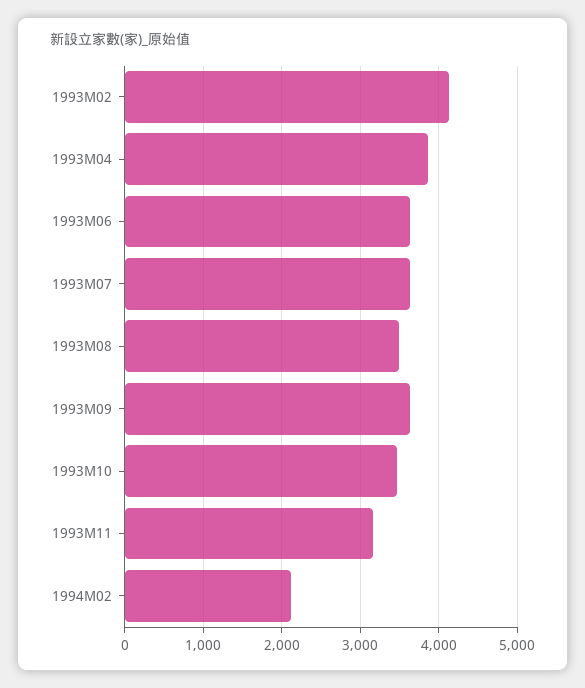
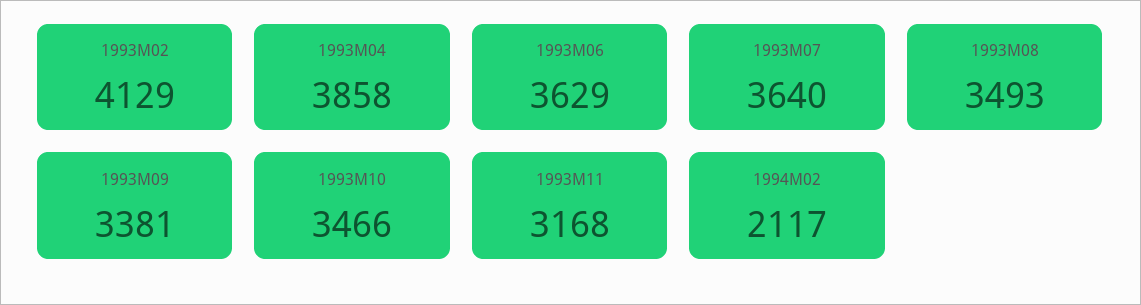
  {
    "1993M02": 4129,
    "1993M04": 3858,
    "1993M06": 3629,
    "1993M07": 3640,
    "1993M08": 3493,
-   "1993M09": 3600,
+   "1993M09": 3381,
    "1993M10": 3466,
    "1993M11": 3168,
    "1994M02": 2117
  }

